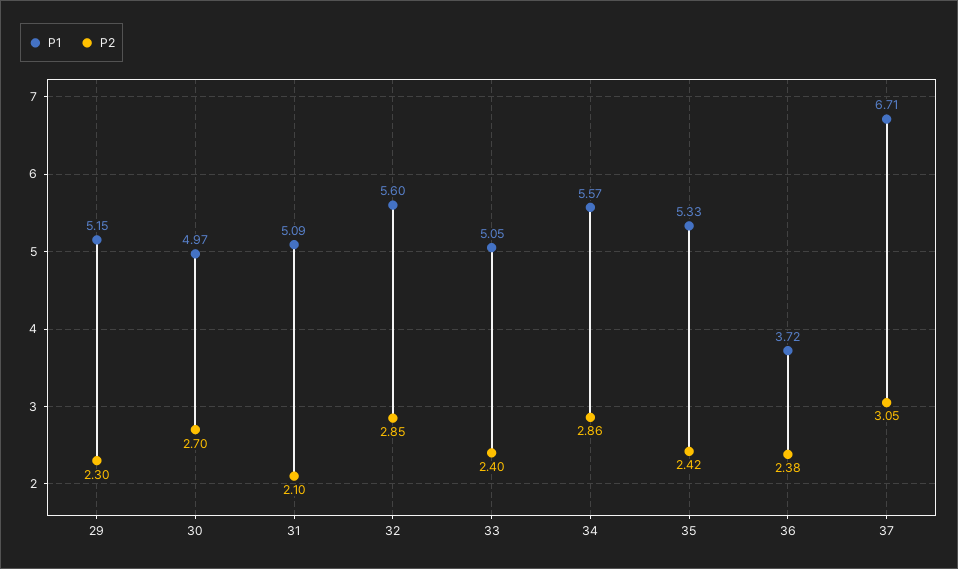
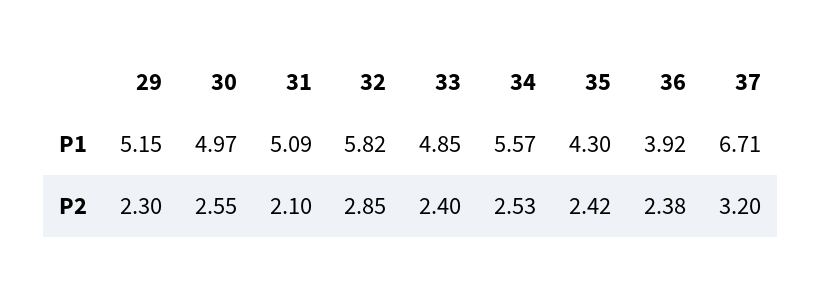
  {
    "P1": {
      "29": 5.15,
      "30": 4.97,
      "31": 5.09,
-     "32": 5.6,
+     "32": 5.82,
-     "33": 5.05,
+     "33": 4.85,
      "34": 5.57,
-     "35": 5.33,
+     "35": 4.3,
-     "36": 3.72,
+     "36": 3.92,
      "37": 6.71
    },
    "P2": {
      "29": 2.3,
-     "30": 2.7,
+     "30": 2.55,
      "31": 2.1,
      "32": 2.85,
      "33": 2.4,
-     "34": 2.86,
+     "34": 2.53,
      "35": 2.42,
      "36": 2.38,
-     "37": 3.05
+     "37": 3.2
    }
  }

